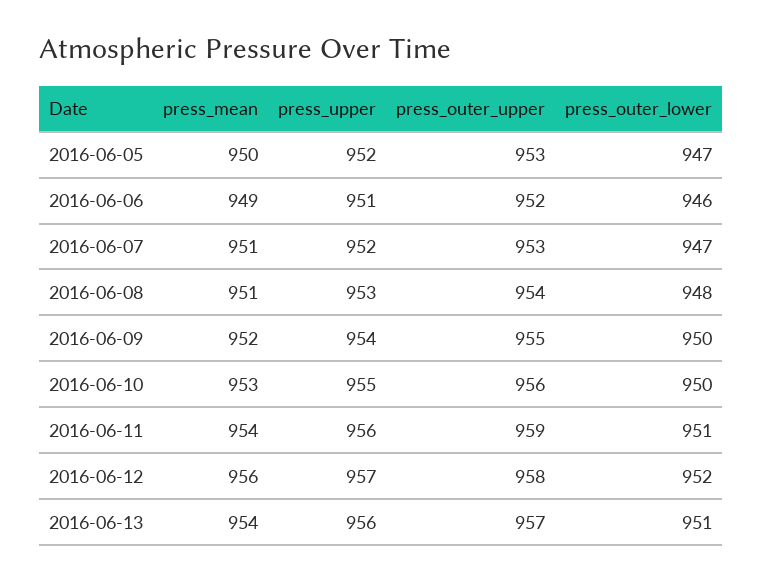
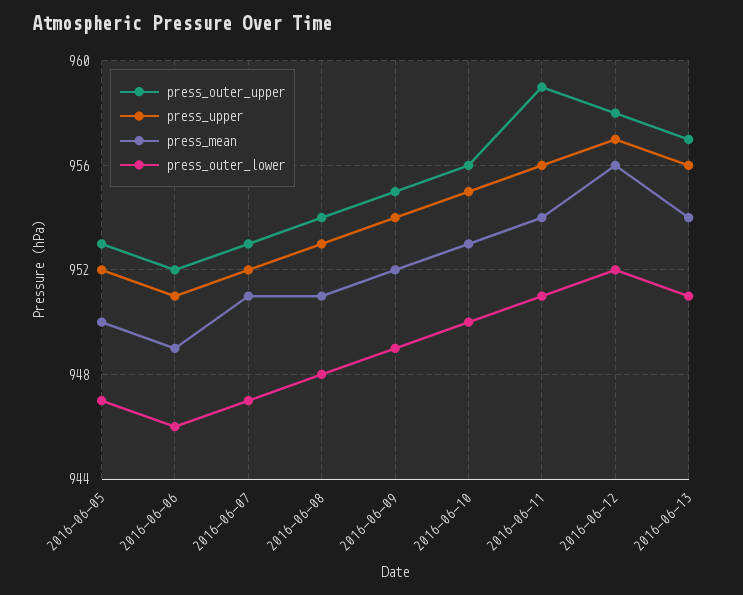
  {
    "press_mean": {
      "2016-06-05": 950,
      "2016-06-06": 949,
      "2016-06-07": 951,
      "2016-06-08": 951,
      "2016-06-09": 952,
      "2016-06-10": 953,
      "2016-06-11": 954,
      "2016-06-12": 956,
      "2016-06-13": 954
    },
    "press_upper": {
      "2016-06-05": 952,
      "2016-06-06": 951,
      "2016-06-07": 952,
      "2016-06-08": 953,
      "2016-06-09": 954,
      "2016-06-10": 955,
      "2016-06-11": 956,
      "2016-06-12": 957,
      "2016-06-13": 956
    },
    "press_outer_upper": {
      "2016-06-05": 953,
      "2016-06-06": 952,
      "2016-06-07": 953,
      "2016-06-08": 954,
      "2016-06-09": 955,
      "2016-06-10": 956,
      "2016-06-11": 959,
      "2016-06-12": 958,
      "2016-06-13": 957
    },
    "press_outer_lower": {
      "2016-06-05": 947,
      "2016-06-06": 946,
      "2016-06-07": 947,
      "2016-06-08": 948,
-     "2016-06-09": 950,
+     "2016-06-09": 949,
      "2016-06-10": 950,
      "2016-06-11": 951,
      "2016-06-12": 952,
      "2016-06-13": 951
    }
  }

